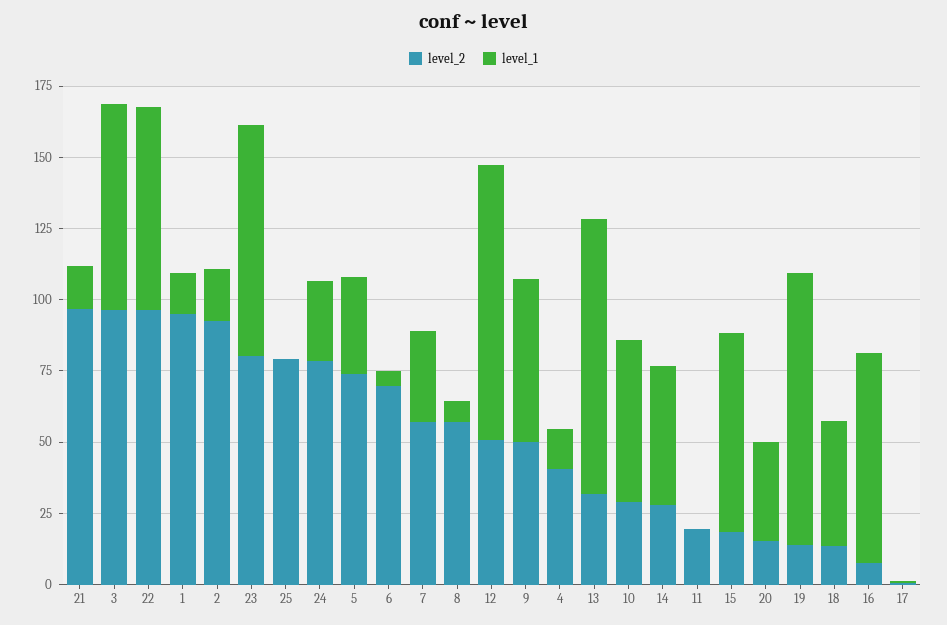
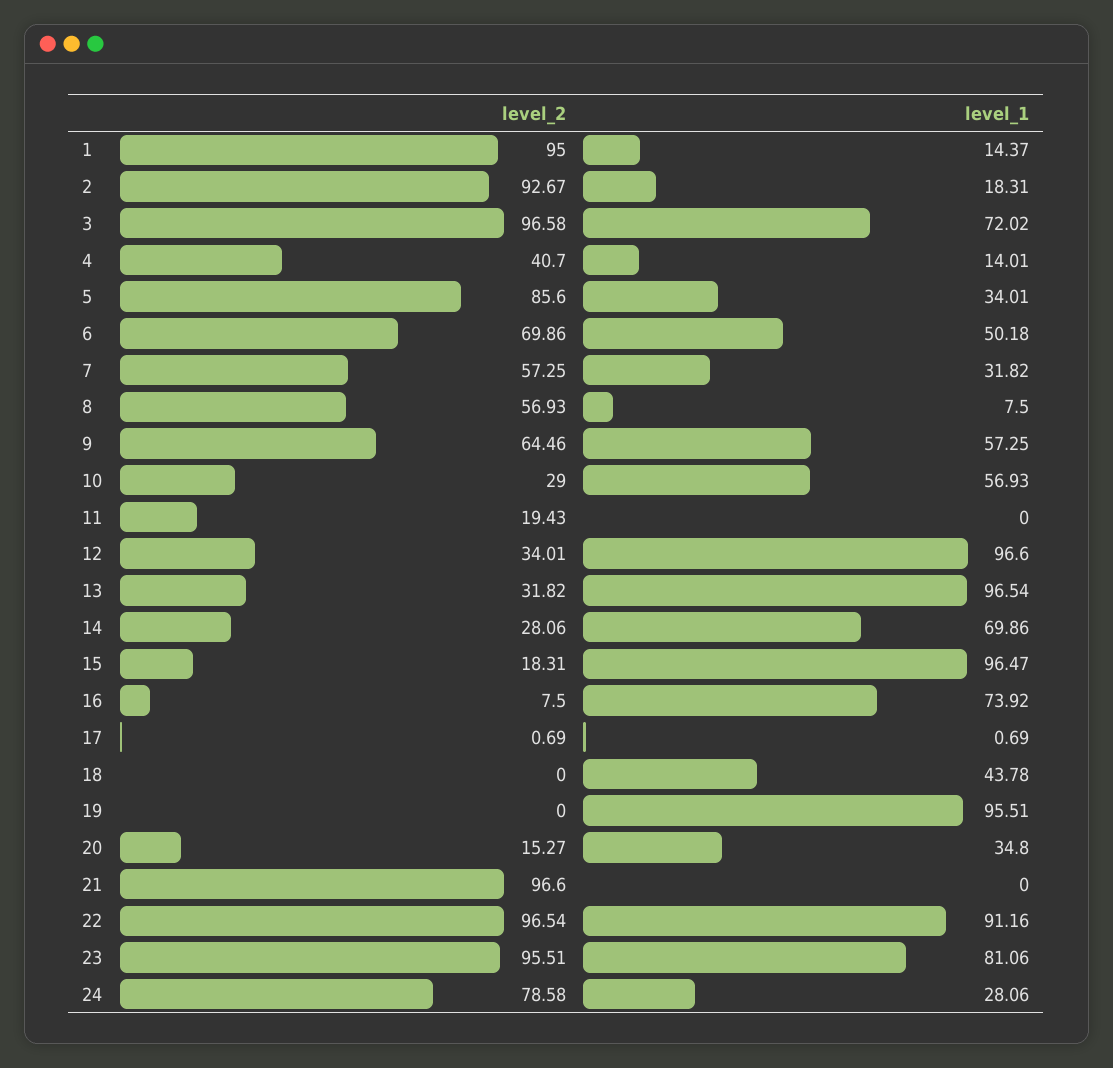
  {
    "level_2": {
      "21": 96.6,
      "3": 96.58,
      "22": 96.54,
      "1": 95,
      "2": 92.67,
-     "23": 80,
+     "23": 95.51,
-     "25": 80,
      "24": 78.58,
-     "5": 75,
+     "5": 85.6,
      "6": 69.86,
      "7": 57.25,
      "8": 56.93,
-     "12": 50,
+     "12": 34.01,
-     "9": 50,
+     "9": 64.46,
      "4": 40.7,
      "13": 31.82,
      "10": 29,
      "14": 28.06,
      "11": 19.43,
      "15": 18.31,
      "20": 15.27,
-     "19": 15,
+     "19": 0,
-     "18": 15,
+     "18": 0,
      "16": 7.5,
      "17": 0.69
    },
    "level_1": {
-     "21": 15,
+     "21": 0,
      "3": 72.02,
-     "22": 70,
+     "22": 91.16,
      "1": 14.37,
      "2": 18.31,
      "23": 81.06,
-     "25": 0,
      "24": 28.06,
      "5": 34.01,
-     "6": 5,
+     "6": 50.18,
      "7": 31.82,
      "8": 7.5,
      "12": 96.6,
      "9": 57.25,
      "4": 14.01,
      "13": 96.54,
      "10": 56.93,
-     "14": 50,
+     "14": 69.86,
      "11": 0,
-     "15": 70,
+     "15": 96.47,
      "20": 34.8,
      "19": 95.51,
      "18": 43.78,
      "16": 73.92,
      "17": 0.69
    }
  }

